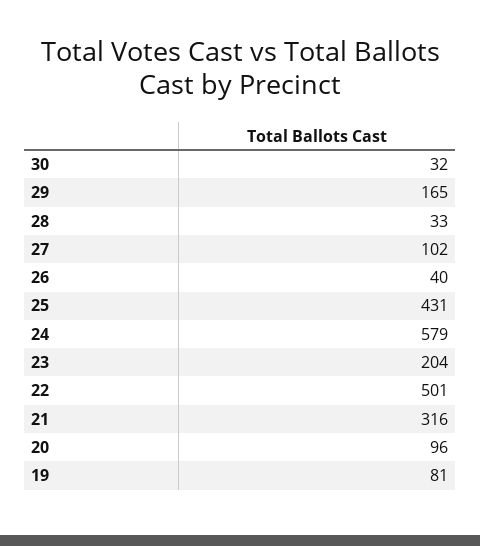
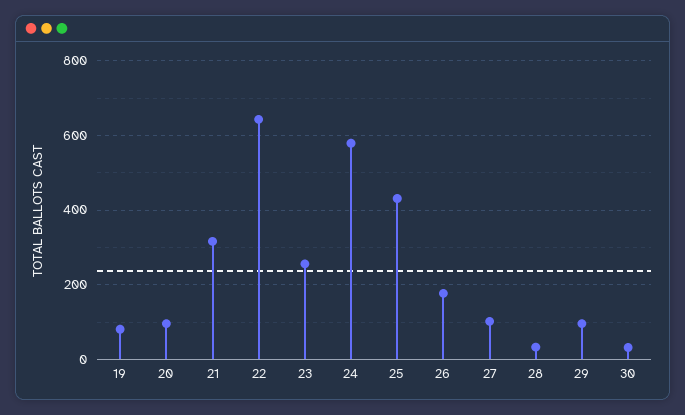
  {
    "30": 32,
-   "29": 165,
+   "29": 100,
    "28": 33,
    "27": 102,
-   "26": 40,
+   "26": 180,
    "25": 431,
    "24": 579,
-   "23": 204,
+   "23": 260,
-   "22": 501,
+   "22": 640,
    "21": 316,
    "20": 96,
    "19": 81
  }

